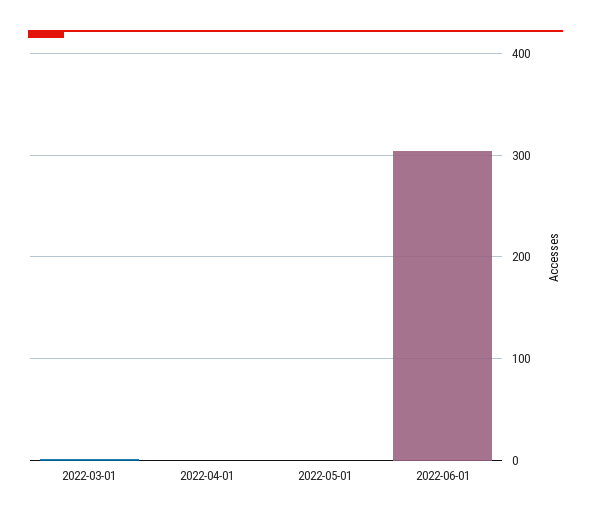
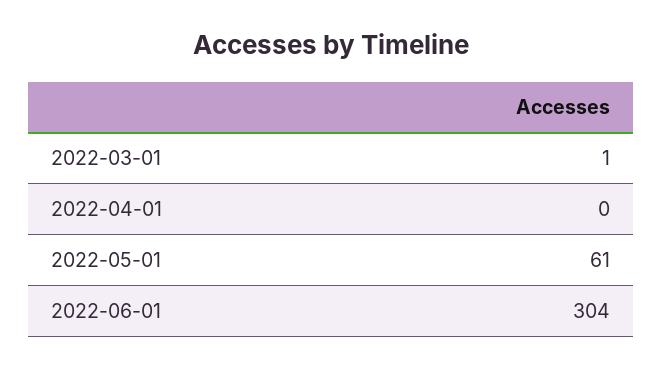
  {
    "2022-03-01": 1,
    "2022-04-01": 0,
-   "2022-05-01": 0,
+   "2022-05-01": 61,
    "2022-06-01": 304
  }

